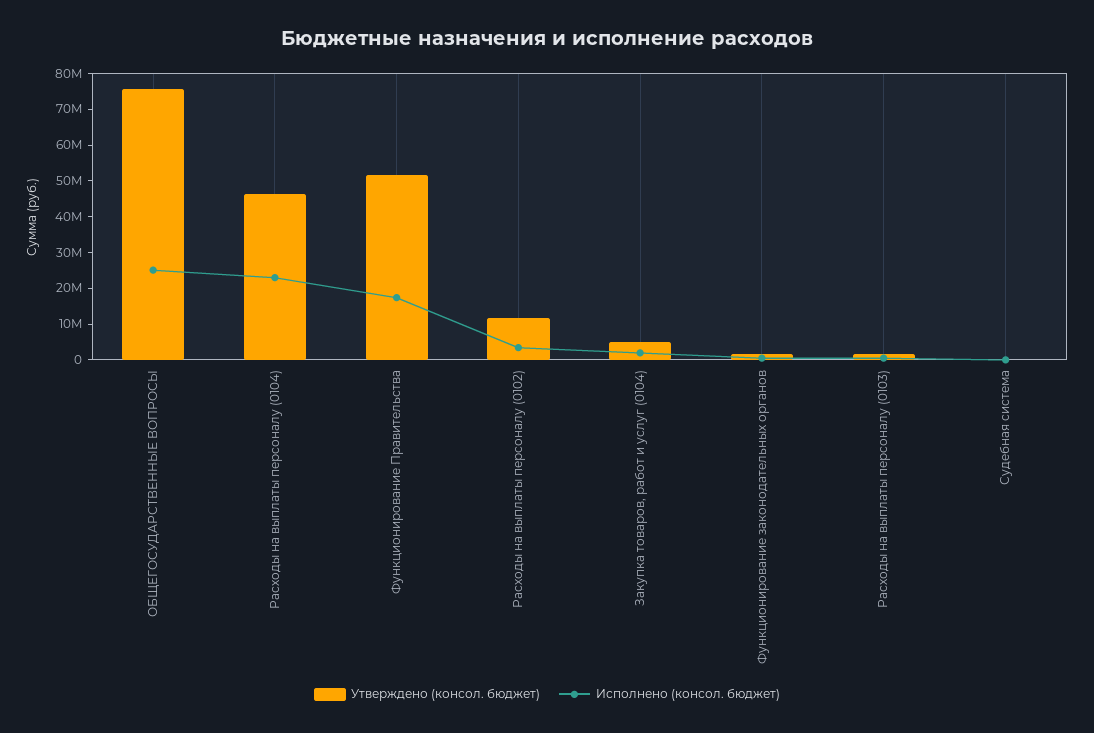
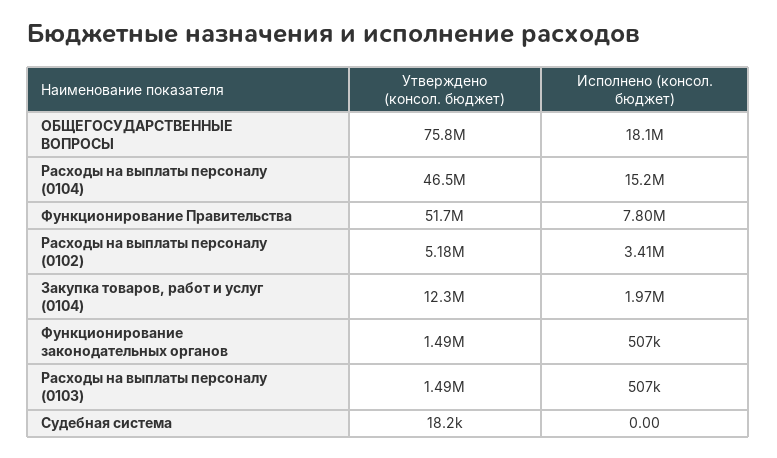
  {
    "Утверждено (консол. бюджет)": {
      "ОБЩЕГОСУДАРСТВЕННЫЕ ВОПРОСЫ": 75800000,
      "Расходы на выплаты персоналу (0104)": 46500000,
      "Функционирование Правительства": 51700000,
-     "Расходы на выплаты персоналу (0102)": 12500000,
+     "Расходы на выплаты персоналу (0102)": 5180000,
-     "Закупка товаров, работ и услуг (0104)": 5000000,
+     "Закупка товаров, работ и услуг (0104)": 12300000,
      "Функционирование законодательных органов": 1490000,
      "Расходы на выплаты персоналу (0103)": 1490000,
      "Судебная система": 18200
    },
    "Исполнено (консол. бюджет)": {
-     "ОБЩЕГОСУДАРСТВЕННЫЕ ВОПРОСЫ": 25000000,
+     "ОБЩЕГОСУДАРСТВЕННЫЕ ВОПРОСЫ": 18100000,
-     "Расходы на выплаты персоналу (0104)": 22500000,
+     "Расходы на выплаты персоналу (0104)": 15200000,
-     "Функционирование Правительства": 17500000,
+     "Функционирование Правительства": 7800000,
      "Расходы на выплаты персоналу (0102)": 3410000,
      "Закупка товаров, работ и услуг (0104)": 1970000,
      "Функционирование законодательных органов": 507000,
      "Расходы на выплаты персоналу (0103)": 507000,
      "Судебная система": 0
    }
  }

